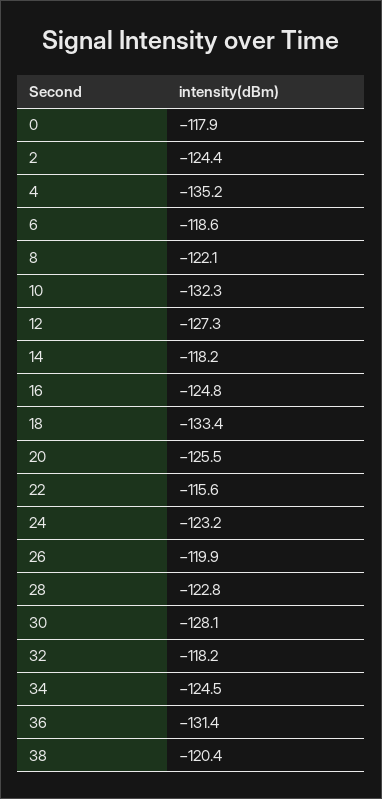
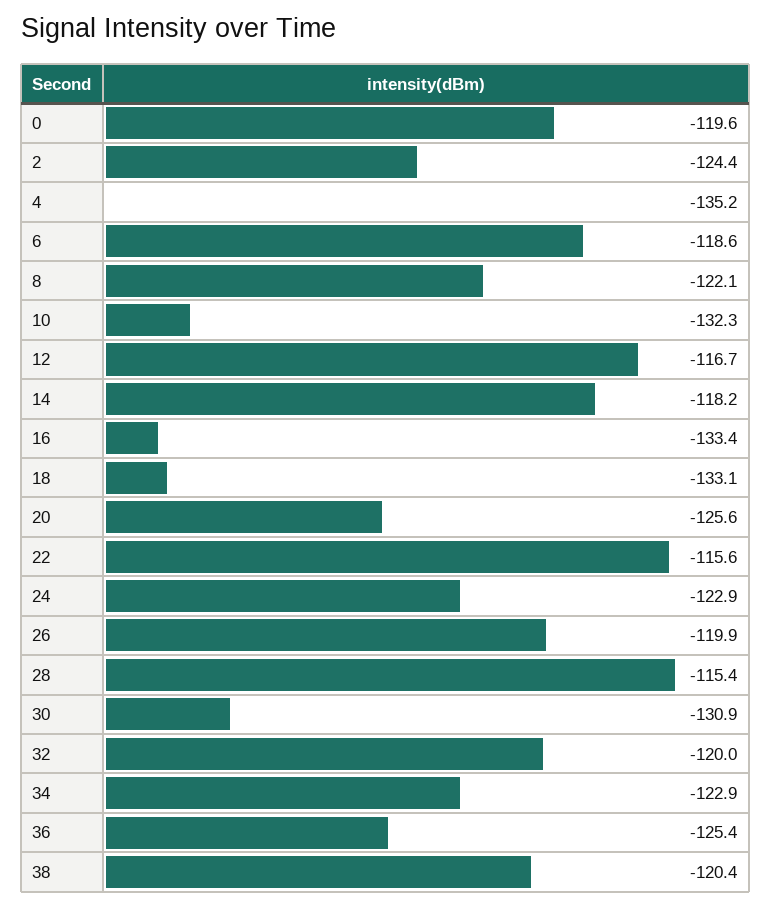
  {
-   "0": -117.9,
+   "0": -119.6,
    "2": -124.4,
    "4": -135.2,
    "6": -118.6,
    "8": -122.1,
    "10": -132.3,
-   "12": -127.3,
+   "12": -116.7,
    "14": -118.2,
-   "16": -124.8,
+   "16": -133.4,
-   "18": -133.4,
+   "18": -133.1,
-   "20": -125.5,
+   "20": -125.6,
    "22": -115.6,
-   "24": -123.2,
+   "24": -122.9,
    "26": -119.9,
-   "28": -122.8,
+   "28": -115.4,
-   "30": -128.1,
+   "30": -130.9,
-   "32": -118.2,
+   "32": -120,
-   "34": -124.5,
+   "34": -122.9,
-   "36": -131.4,
+   "36": -125.4,
    "38": -120.4
  }

